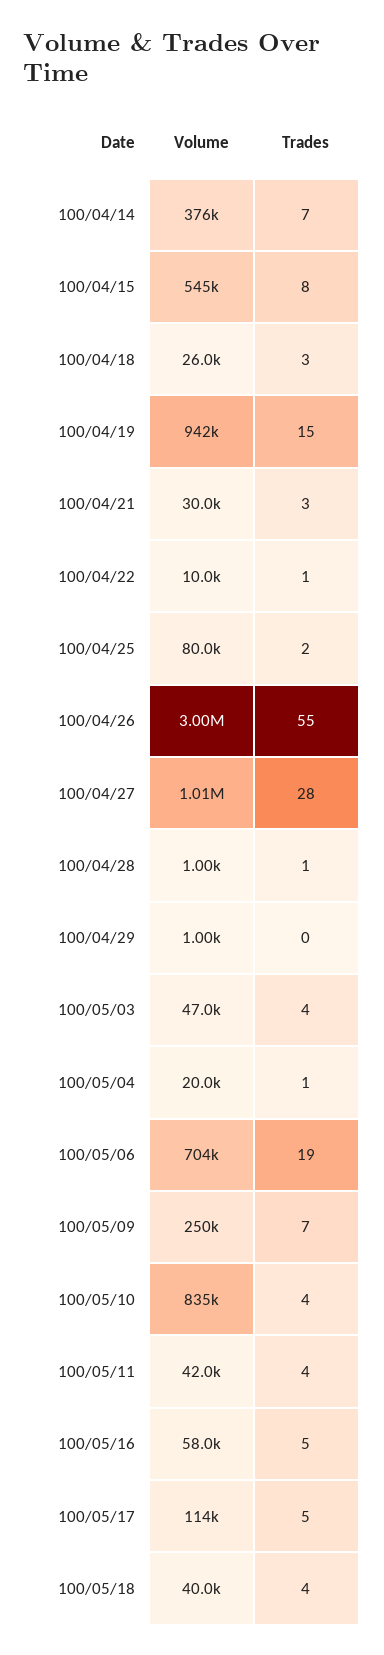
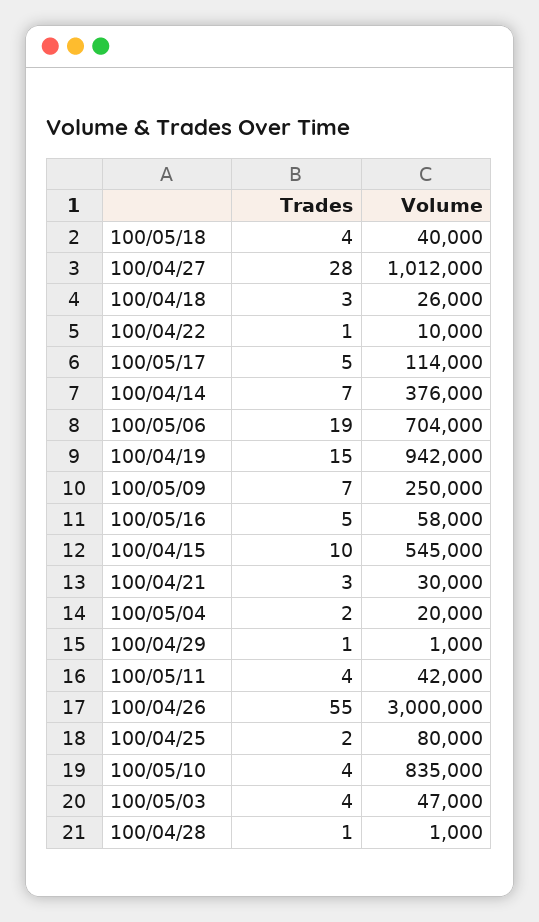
  {
    "Volume": {
      "100/04/14": 376000,
      "100/04/15": 545000,
      "100/04/18": 26000,
      "100/04/19": 942000,
      "100/04/21": 30000,
      "100/04/22": 10000,
      "100/04/25": 80000,
      "100/04/26": 3000000,
      "100/04/27": 1012000,
      "100/04/28": 1000,
      "100/04/29": 1000,
      "100/05/03": 47000,
      "100/05/04": 20000,
      "100/05/06": 704000,
      "100/05/09": 250000,
      "100/05/10": 835000,
      "100/05/11": 42000,
      "100/05/16": 58000,
      "100/05/17": 114000,
      "100/05/18": 40000
    },
    "Trades": {
      "100/04/14": 7,
-     "100/04/15": 8,
+     "100/04/15": 10,
      "100/04/18": 3,
      "100/04/19": 15,
      "100/04/21": 3,
      "100/04/22": 1,
      "100/04/25": 2,
      "100/04/26": 55,
      "100/04/27": 28,
      "100/04/28": 1,
-     "100/04/29": 0,
+     "100/04/29": 1,
      "100/05/03": 4,
-     "100/05/04": 1,
+     "100/05/04": 2,
      "100/05/06": 19,
      "100/05/09": 7,
      "100/05/10": 4,
      "100/05/11": 4,
      "100/05/16": 5,
      "100/05/17": 5,
      "100/05/18": 4
    }
  }

